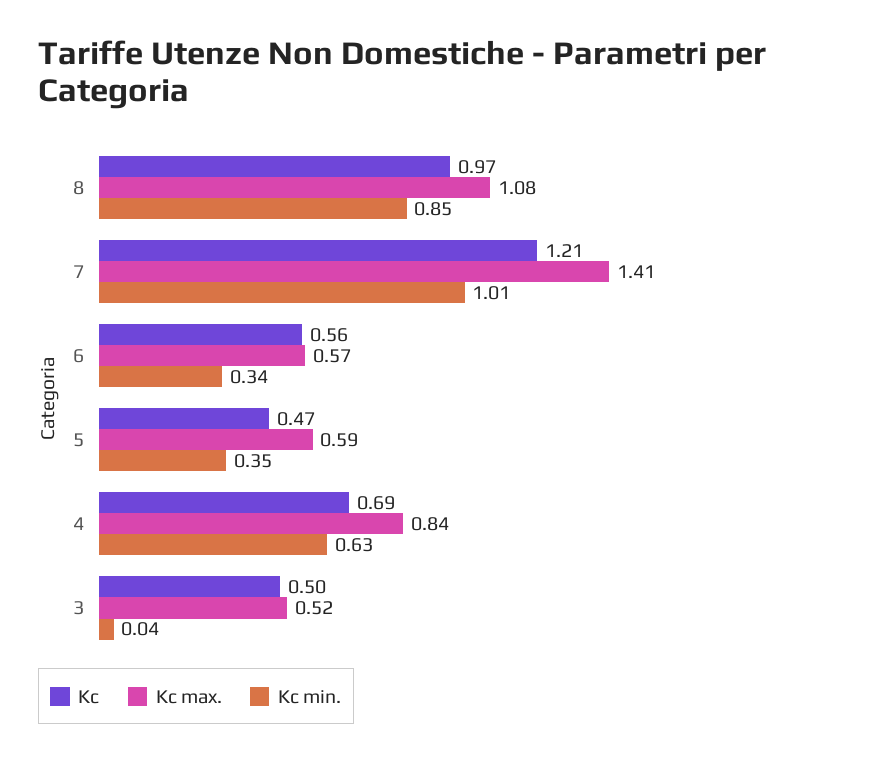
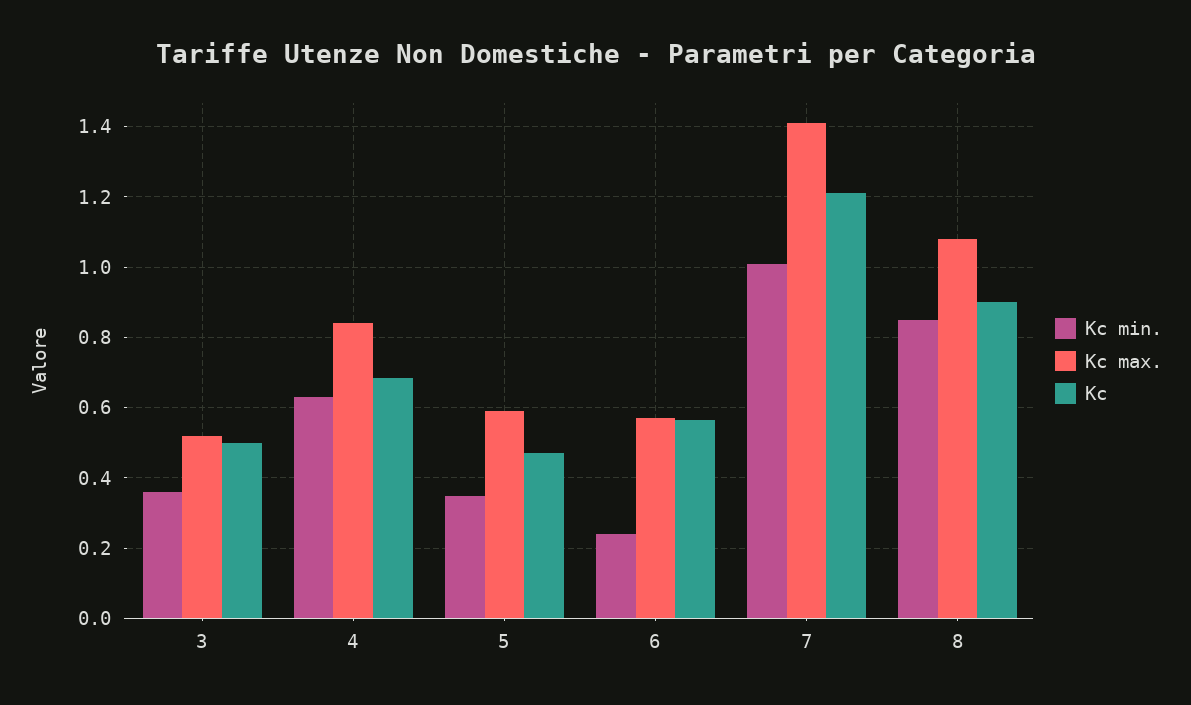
  {
    "Kc": {
-     "8": 0.97,
+     "8": 0.9,
      "7": 1.21,
      "6": 0.56,
      "5": 0.47,
      "4": 0.69,
      "3": 0.5
    },
    "Kc max.": {
      "8": 1.08,
      "7": 1.41,
      "6": 0.57,
      "5": 0.59,
      "4": 0.84,
      "3": 0.52
    },
    "Kc min.": {
      "8": 0.85,
      "7": 1.01,
-     "6": 0.34,
+     "6": 0.24,
      "5": 0.35,
      "4": 0.63,
-     "3": 0.04
+     "3": 0.36
    }
  }

